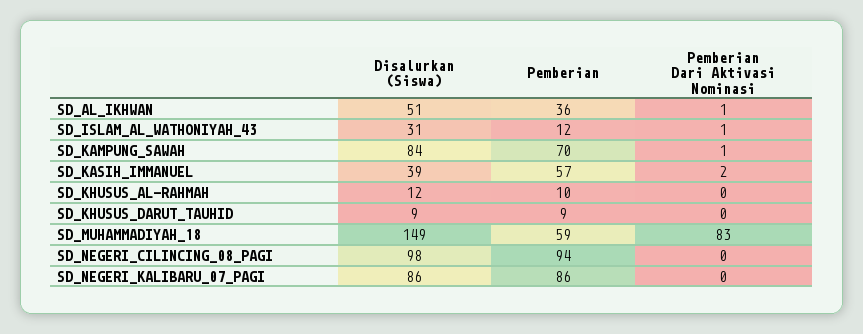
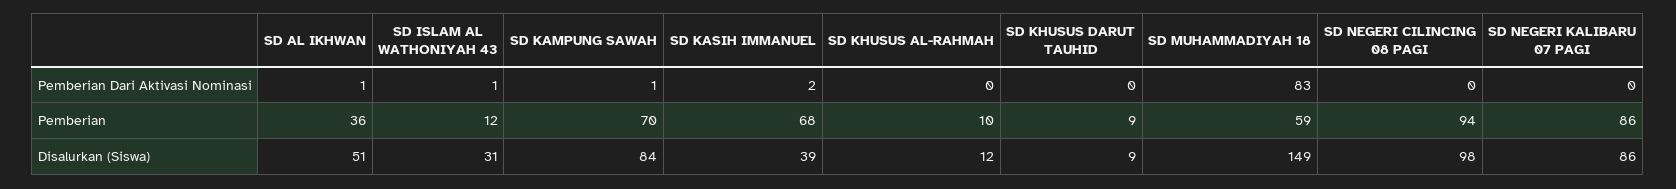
  {
    "Disalurkan (Siswa)": {
      "SD_AL_IKHWAN": 51,
      "SD_ISLAM_AL_WATHONIYAH_43": 31,
      "SD_KAMPUNG_SAWAH": 84,
      "SD_KASIH_IMMANUEL": 39,
      "SD_KHUSUS_AL-RAHMAH": 12,
      "SD_KHUSUS_DARUT_TAUHID": 9,
      "SD_MUHAMMADIYAH_18": 149,
      "SD_NEGERI_CILINCING_08_PAGI": 98,
      "SD_NEGERI_KALIBARU_07_PAGI": 86
    },
    "Pemberian": {
      "SD_AL_IKHWAN": 36,
      "SD_ISLAM_AL_WATHONIYAH_43": 12,
      "SD_KAMPUNG_SAWAH": 70,
-     "SD_KASIH_IMMANUEL": 57,
+     "SD_KASIH_IMMANUEL": 68,
      "SD_KHUSUS_AL-RAHMAH": 10,
      "SD_KHUSUS_DARUT_TAUHID": 9,
      "SD_MUHAMMADIYAH_18": 59,
      "SD_NEGERI_CILINCING_08_PAGI": 94,
      "SD_NEGERI_KALIBARU_07_PAGI": 86
    },
    "Pemberian Dari Aktivasi Nominasi": {
      "SD_AL_IKHWAN": 1,
      "SD_ISLAM_AL_WATHONIYAH_43": 1,
      "SD_KAMPUNG_SAWAH": 1,
      "SD_KASIH_IMMANUEL": 2,
      "SD_KHUSUS_AL-RAHMAH": 0,
      "SD_KHUSUS_DARUT_TAUHID": 0,
      "SD_MUHAMMADIYAH_18": 83,
      "SD_NEGERI_CILINCING_08_PAGI": 0,
      "SD_NEGERI_KALIBARU_07_PAGI": 0
    }
  }

